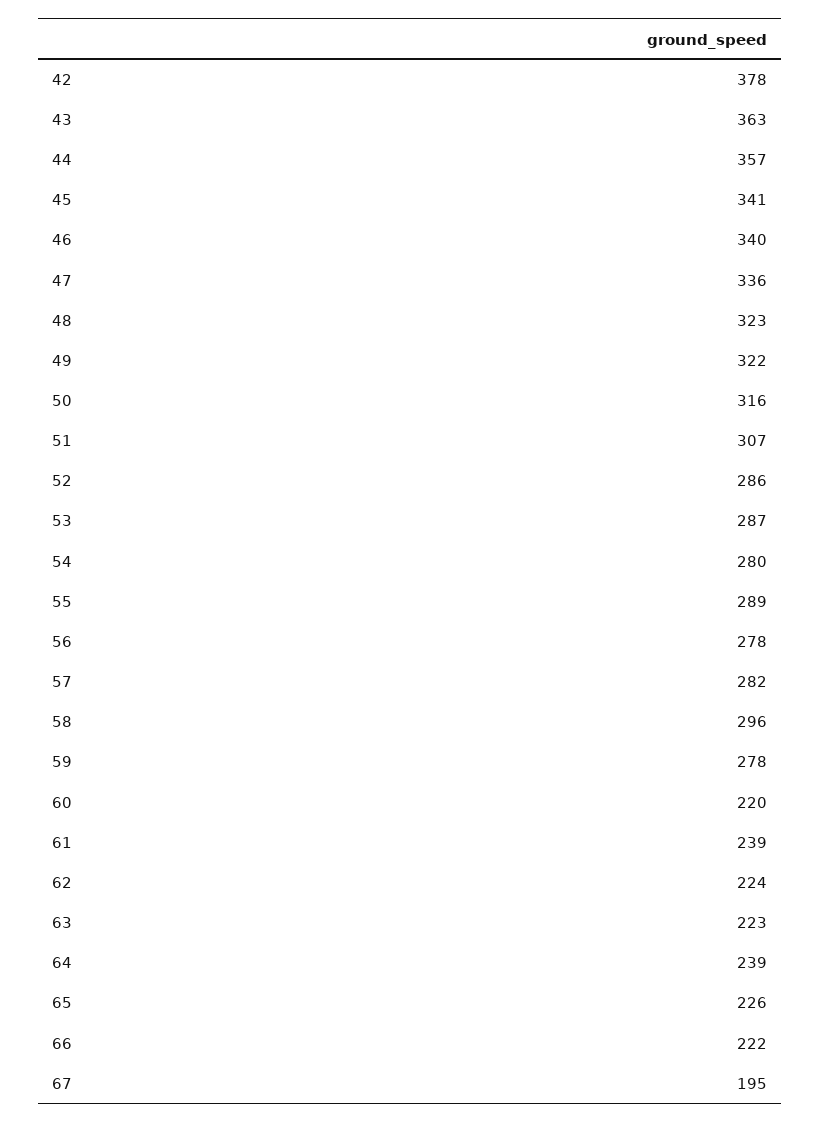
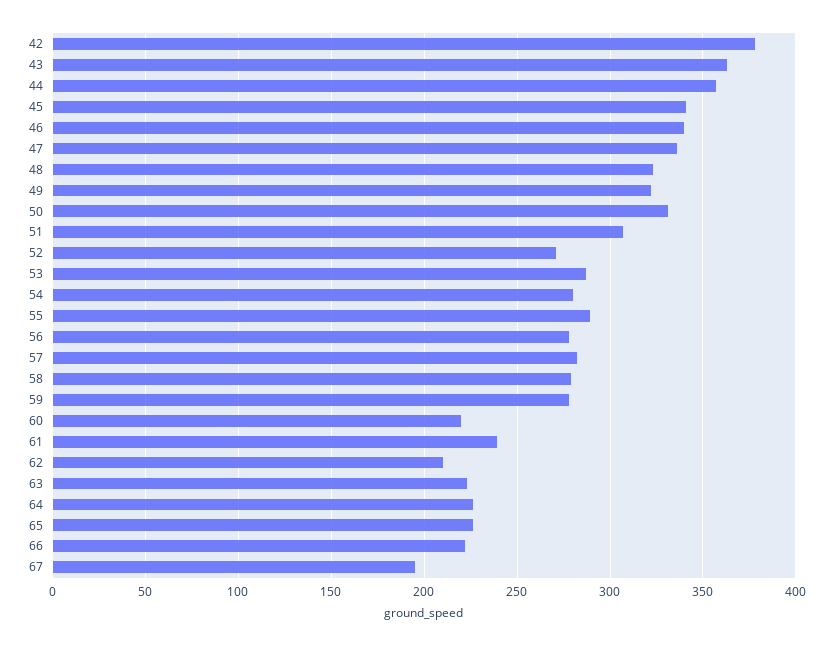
  {
    "42": 378,
    "43": 363,
    "44": 357,
    "45": 341,
    "46": 340,
    "47": 336,
    "48": 323,
    "49": 322,
-   "50": 316,
+   "50": 330,
    "51": 307,
-   "52": 286,
+   "52": 270,
    "53": 287,
    "54": 280,
    "55": 289,
    "56": 278,
    "57": 282,
-   "58": 296,
+   "58": 280,
    "59": 278,
    "60": 220,
    "61": 239,
-   "62": 224,
+   "62": 210,
    "63": 223,
-   "64": 239,
+   "64": 225,
    "65": 226,
    "66": 222,
    "67": 195
  }

